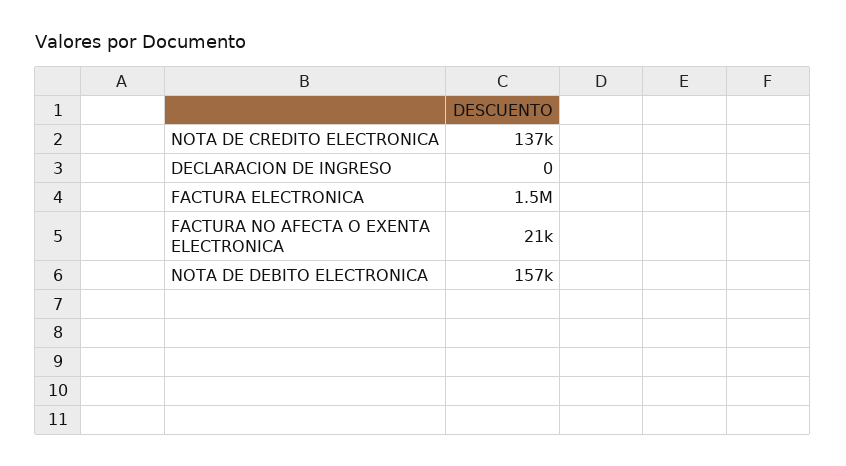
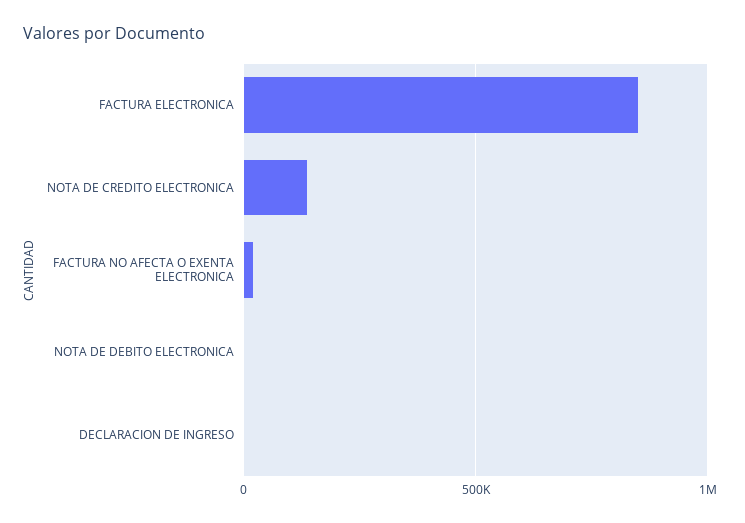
  {
    "NOTA DE CREDITO ELECTRONICA": 137000,
    "DECLARACION DE INGRESO": 0,
-   "FACTURA ELECTRONICA": 1500000,
+   "FACTURA ELECTRONICA": 850000,
    "FACTURA NO AFECTA O EXENTA ELECTRONICA": 21000,
-   "NOTA DE DEBITO ELECTRONICA": 157000
+   "NOTA DE DEBITO ELECTRONICA": 0
  }

